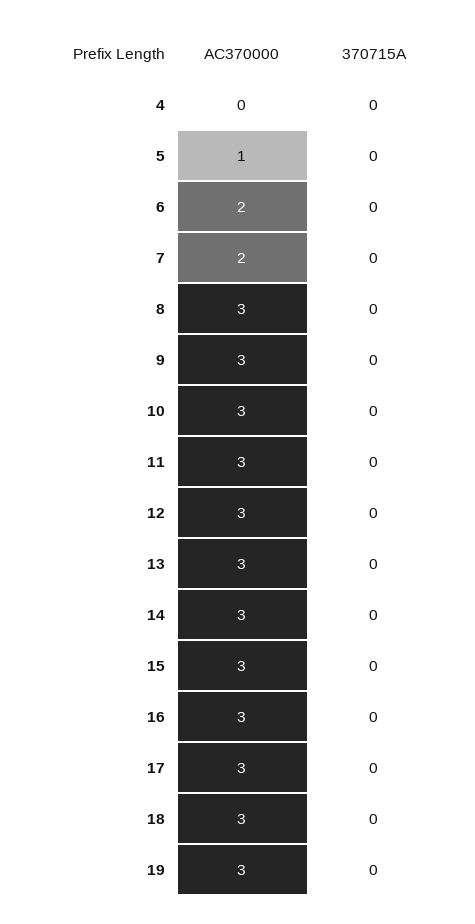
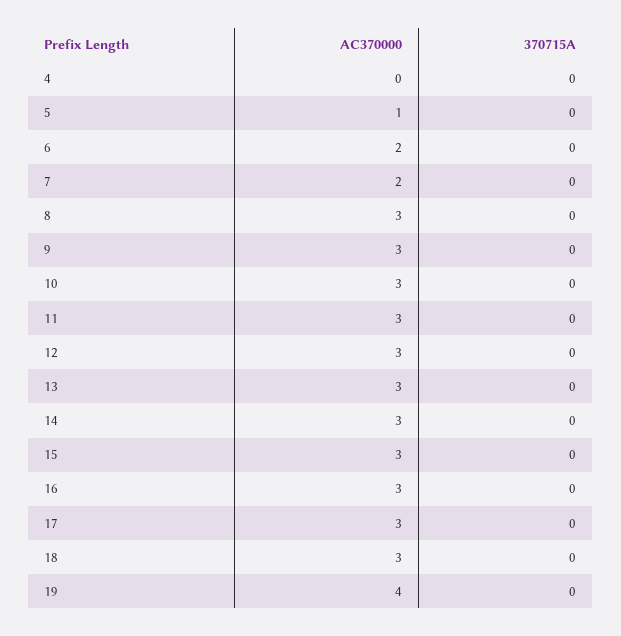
  {
    "AC370000": {
      "4": 0,
      "5": 1,
      "6": 2,
      "7": 2,
      "8": 3,
      "9": 3,
      "10": 3,
      "11": 3,
      "12": 3,
      "13": 3,
      "14": 3,
      "15": 3,
      "16": 3,
      "17": 3,
      "18": 3,
-     "19": 3
+     "19": 4
    },
    "370715A": {
      "4": 0,
      "5": 0,
      "6": 0,
      "7": 0,
      "8": 0,
      "9": 0,
      "10": 0,
      "11": 0,
      "12": 0,
      "13": 0,
      "14": 0,
      "15": 0,
      "16": 0,
      "17": 0,
      "18": 0,
      "19": 0
    }
  }

